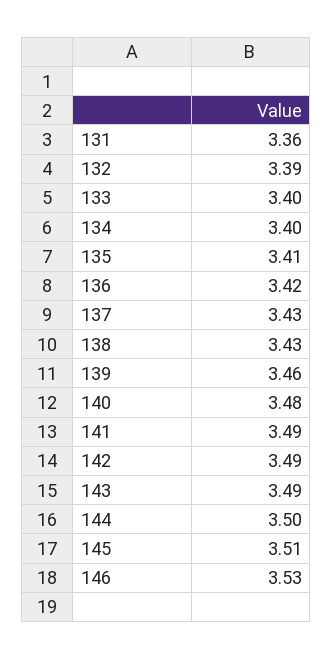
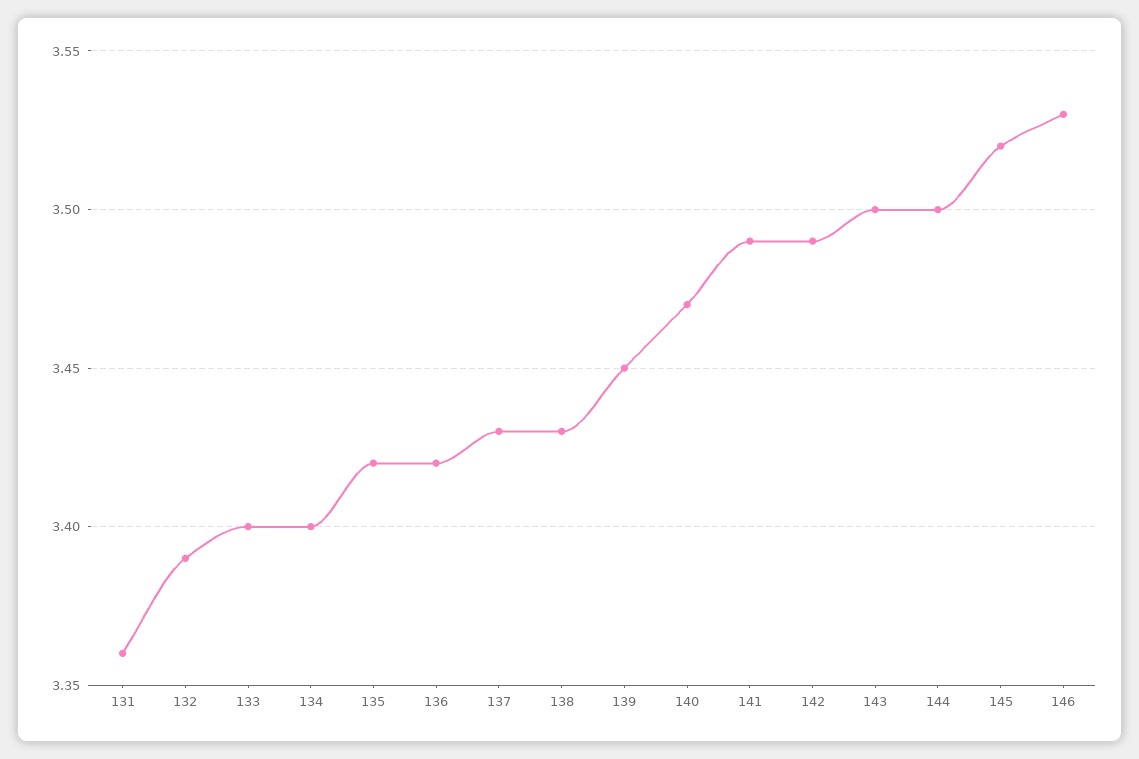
  {
    "131": 3.36,
    "132": 3.39,
    "133": 3.4,
    "134": 3.4,
-   "135": 3.41,
+   "135": 3.42,
    "136": 3.42,
    "137": 3.43,
    "138": 3.43,
-   "139": 3.46,
+   "139": 3.45,
-   "140": 3.48,
+   "140": 3.47,
    "141": 3.49,
    "142": 3.49,
-   "143": 3.49,
+   "143": 3.5,
    "144": 3.5,
-   "145": 3.51,
+   "145": 3.52,
    "146": 3.53
  }

